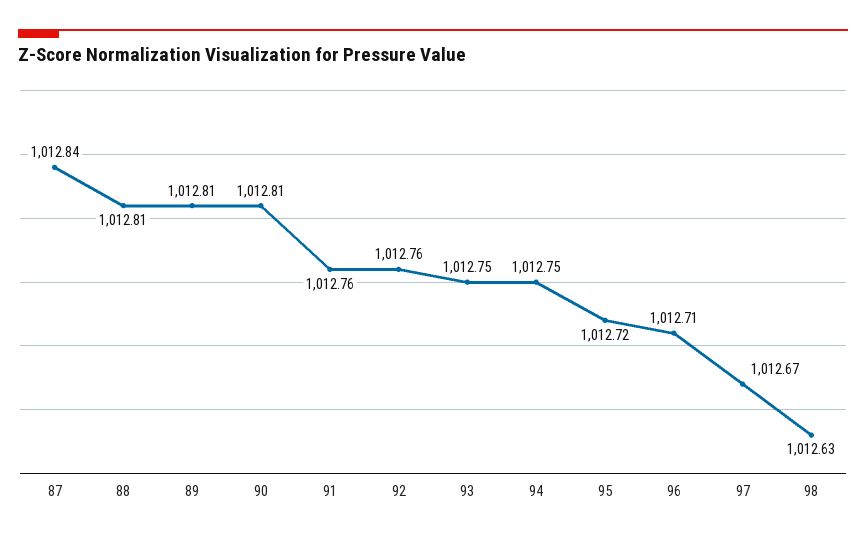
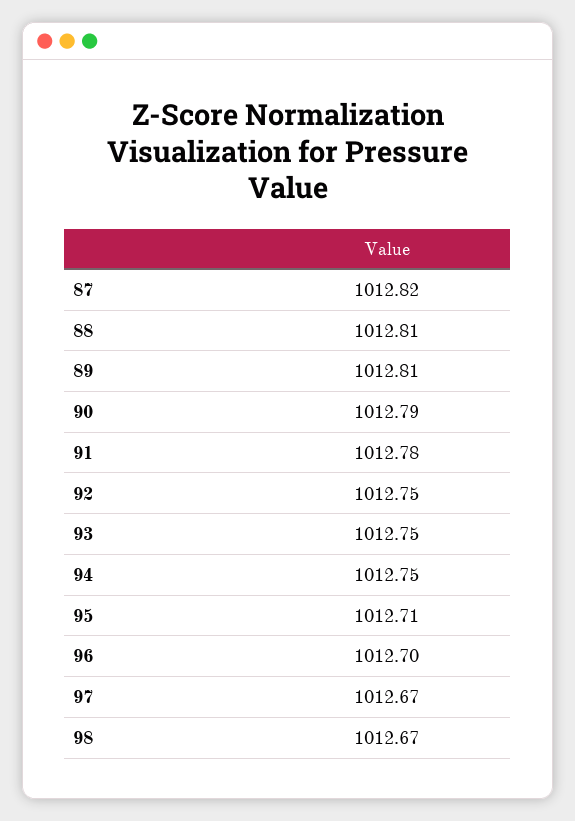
  {
-   "87": 1012.84,
+   "87": 1012.82,
    "88": 1012.81,
    "89": 1012.81,
-   "90": 1012.81,
+   "90": 1012.79,
-   "91": 1012.76,
+   "91": 1012.78,
-   "92": 1012.76,
+   "92": 1012.75,
    "93": 1012.75,
    "94": 1012.75,
-   "95": 1012.72,
+   "95": 1012.71,
-   "96": 1012.71,
+   "96": 1012.7,
    "97": 1012.67,
-   "98": 1012.63
+   "98": 1012.67
  }

